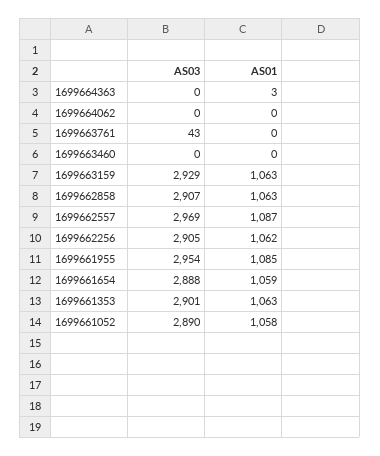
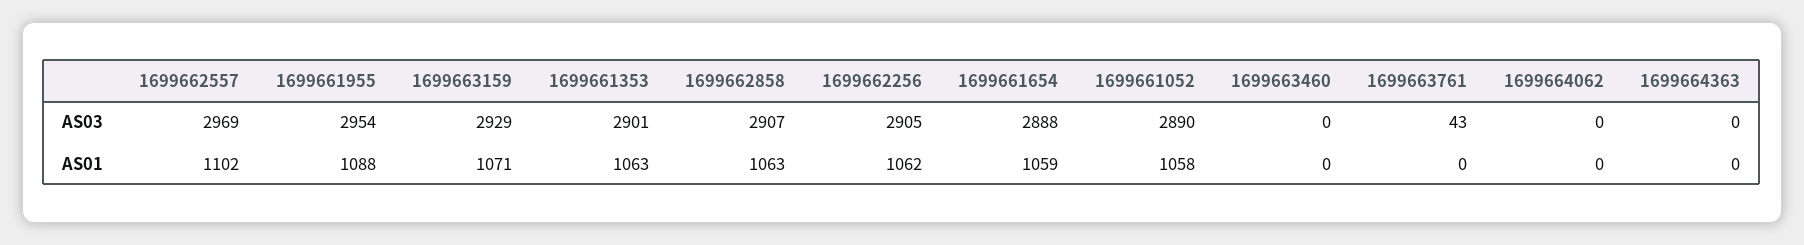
  {
    "AS03": {
      "1699664363": 0,
      "1699664062": 0,
      "1699663761": 43,
      "1699663460": 0,
      "1699663159": 2929,
      "1699662858": 2907,
      "1699662557": 2969,
      "1699662256": 2905,
      "1699661955": 2954,
      "1699661654": 2888,
      "1699661353": 2901,
      "1699661052": 2890
    },
    "AS01": {
-     "1699664363": 3,
+     "1699664363": 0,
      "1699664062": 0,
      "1699663761": 0,
      "1699663460": 0,
-     "1699663159": 1063,
+     "1699663159": 1071,
      "1699662858": 1063,
-     "1699662557": 1087,
+     "1699662557": 1102,
      "1699662256": 1062,
-     "1699661955": 1085,
+     "1699661955": 1088,
      "1699661654": 1059,
      "1699661353": 1063,
      "1699661052": 1058
    }
  }

